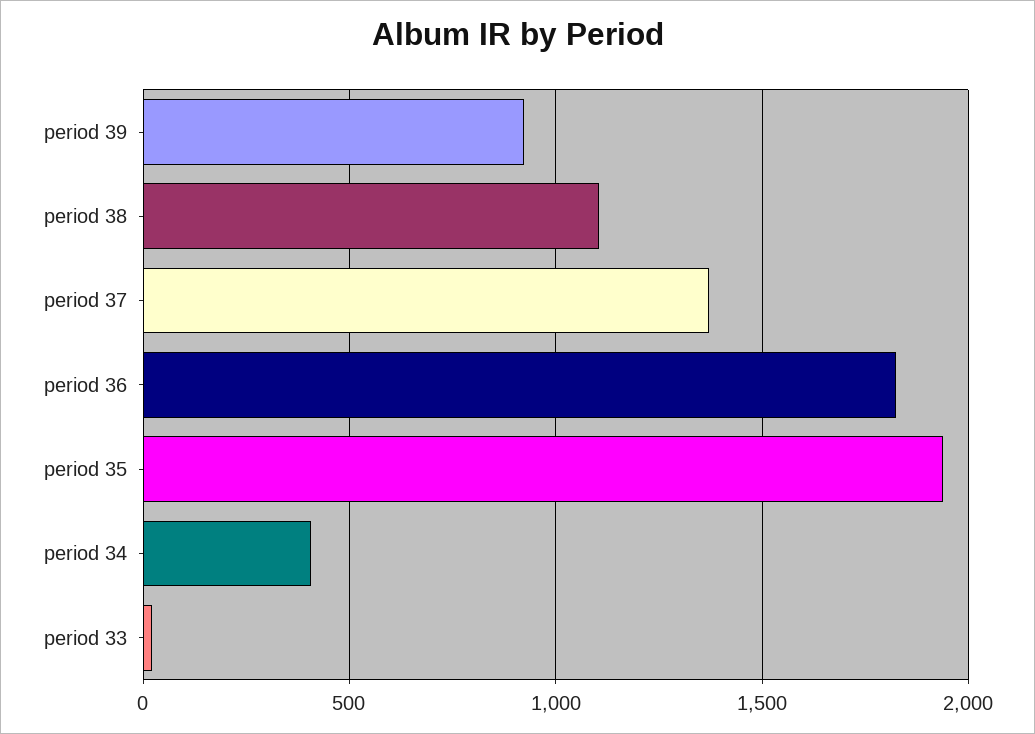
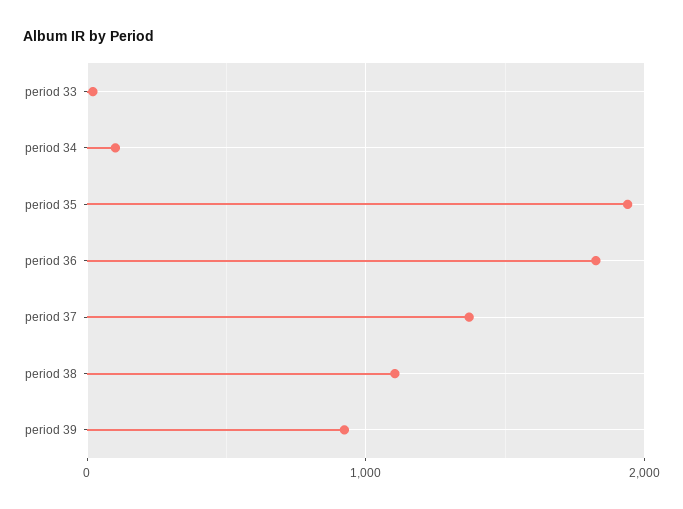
  {
    "period 39": 900,
    "period 38": 1100,
    "period 37": 1350,
    "period 36": 1850,
    "period 35": 1950,
-   "period 34": 400,
+   "period 34": 100,
    "period 33": 0
  }

